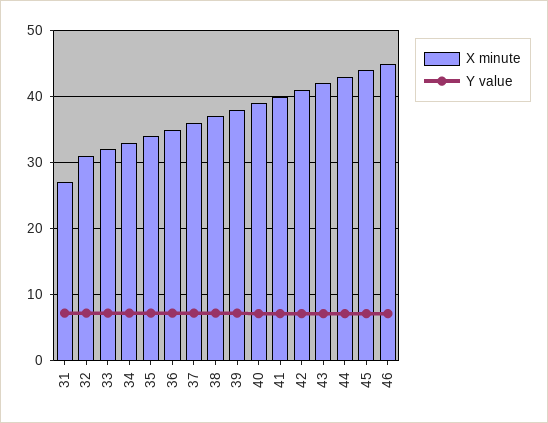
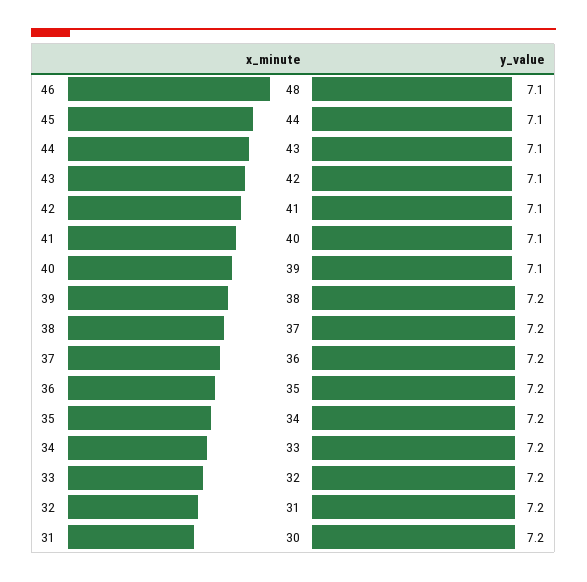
  {
    "X minute": {
-     "31": 27,
+     "31": 30,
      "32": 31,
      "33": 32,
      "34": 33,
      "35": 34,
      "36": 35,
      "37": 36,
      "38": 37,
      "39": 38,
      "40": 39,
      "41": 40,
      "42": 41,
      "43": 42,
      "44": 43,
      "45": 44,
-     "46": 45
+     "46": 48
    },
    "Y value": {
      "31": 7.2,
      "32": 7.2,
      "33": 7.2,
      "34": 7.2,
      "35": 7.2,
      "36": 7.2,
      "37": 7.2,
      "38": 7.2,
      "39": 7.2,
      "40": 7.1,
      "41": 7.1,
      "42": 7.1,
      "43": 7.1,
      "44": 7.1,
      "45": 7.1,
      "46": 7.1
    }
  }

